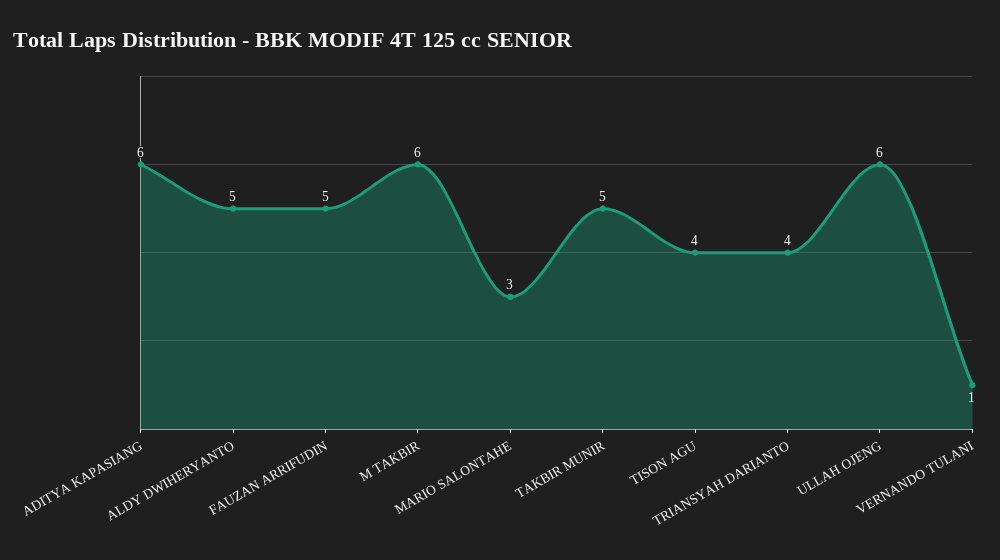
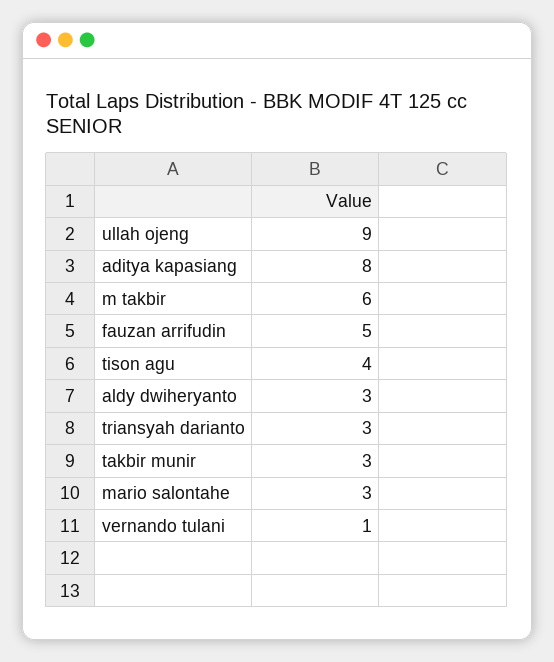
  {
-   "ADITYA KAPASIANG": 6,
+   "ADITYA KAPASIANG": 8,
-   "ALDY DWIHERYANTO": 5,
+   "ALDY DWIHERYANTO": 3,
    "FAUZAN ARRIFUDIN": 5,
    "M TAKBIR": 6,
    "MARIO SALONTAHE": 3,
-   "TAKBIR MUNIR": 5,
+   "TAKBIR MUNIR": 3,
    "TISON AGU": 4,
-   "TRIANSYAH DARIANTO": 4,
+   "TRIANSYAH DARIANTO": 3,
-   "ULLAH OJENG": 6,
+   "ULLAH OJENG": 9,
    "VERNANDO TULANI": 1
  }

